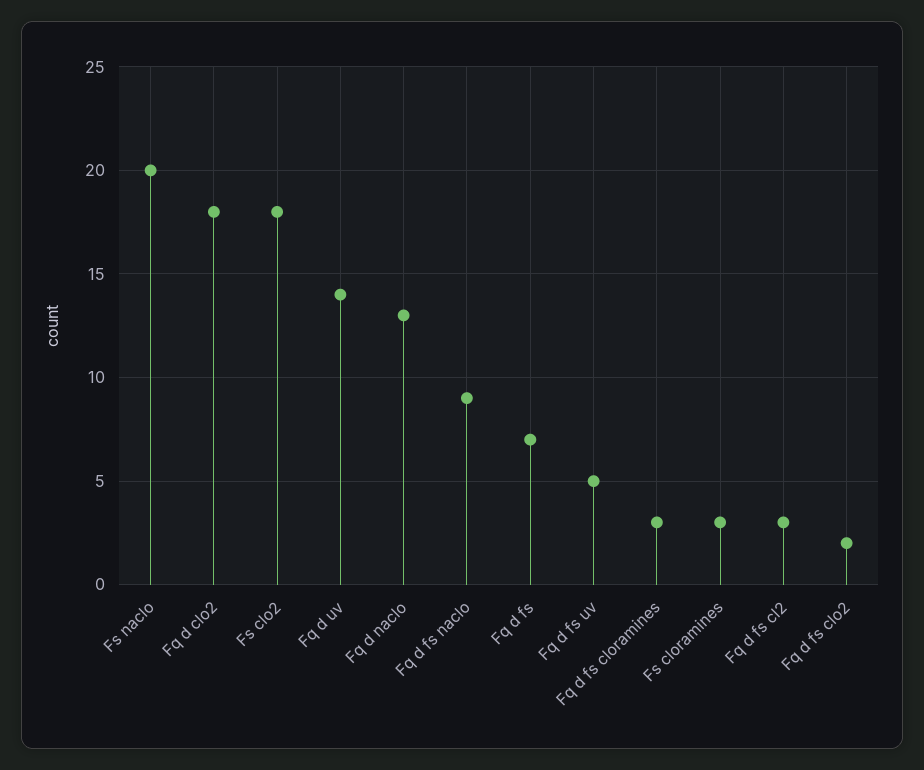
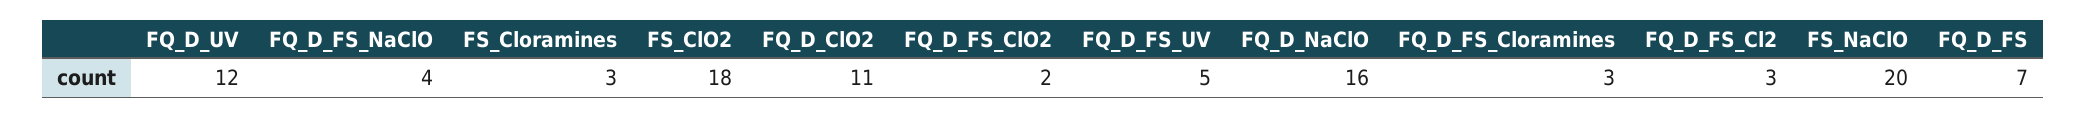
  {
    "Fs naclo": 20,
-   "Fq d clo2": 18,
+   "Fq d clo2": 11,
    "Fs clo2": 18,
-   "Fq d uv": 14,
+   "Fq d uv": 12,
-   "Fq d naclo": 13,
+   "Fq d naclo": 16,
-   "Fq d fs naclo": 9,
+   "Fq d fs naclo": 4,
    "Fq d fs": 7,
    "Fq d fs uv": 5,
    "Fq d fs cloramines": 3,
    "Fs cloramines": 3,
    "Fq d fs cl2": 3,
    "Fq d fs clo2": 2
  }

